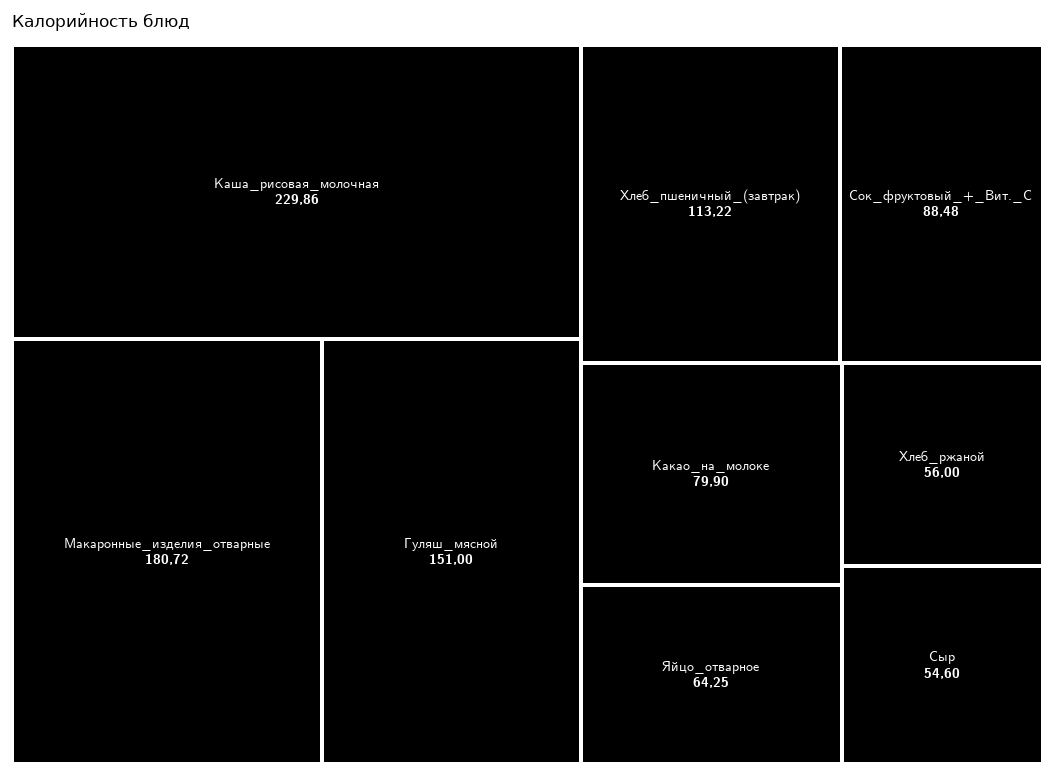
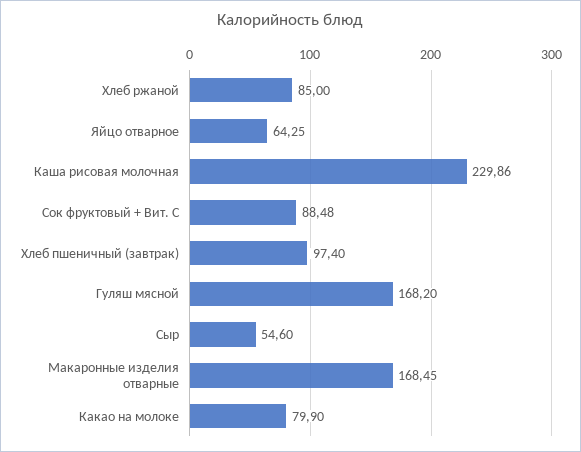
  {
    "Каша_рисовая_молочная": 229.86,
-   "Макаронные_изделия_отварные": 180.72,
+   "Макаронные_изделия_отварные": 168.45,
-   "Гуляш_мясной": 151,
+   "Гуляш_мясной": 168.2,
-   "Хлеб_пшеничный_(завтрак)": 113.22,
+   "Хлеб_пшеничный_(завтрак)": 97.4,
    "Сок_фруктовый_+_Вит._С": 88.48,
    "Какао_на_молоке": 79.9,
    "Яйцо_отварное": 64.25,
-   "Хлеб_ржаной": 56,
+   "Хлеб_ржаной": 85,
    "Сыр": 54.6
  }

